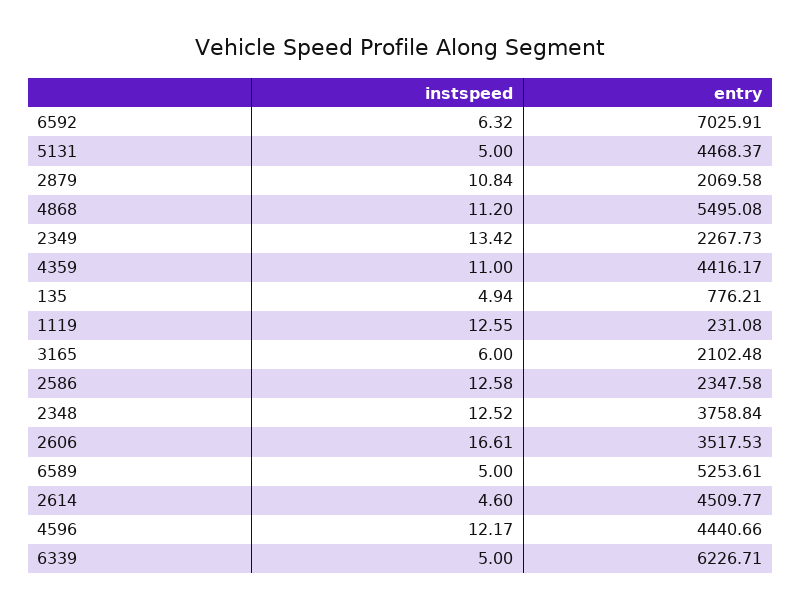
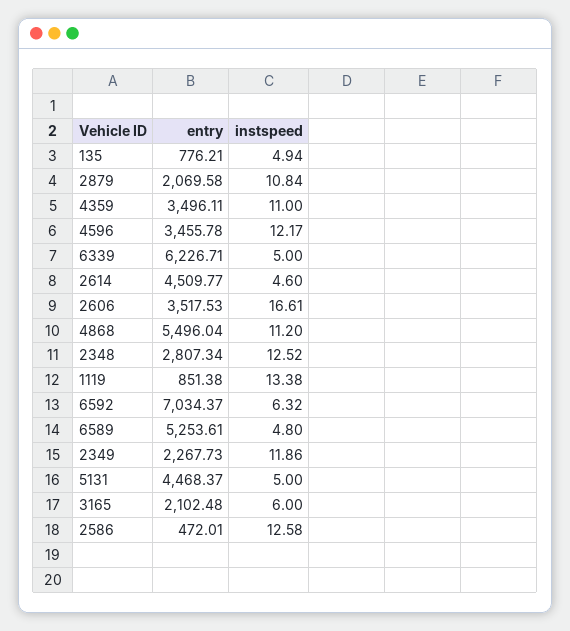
  {
    "instspeed": {
      "6592": 6.32,
      "5131": 5,
      "2879": 10.84,
      "4868": 11.2,
-     "2349": 13.42,
+     "2349": 11.86,
      "4359": 11,
      "135": 4.94,
-     "1119": 12.55,
+     "1119": 13.38,
      "3165": 6,
      "2586": 12.58,
      "2348": 12.52,
      "2606": 16.61,
-     "6589": 5,
+     "6589": 4.8,
      "2614": 4.6,
      "4596": 12.17,
      "6339": 5
    },
    "entry": {
-     "6592": 7025.91,
+     "6592": 7034.37,
      "5131": 4468.37,
      "2879": 2069.58,
-     "4868": 5495.08,
+     "4868": 5496.04,
      "2349": 2267.73,
-     "4359": 4416.17,
+     "4359": 3496.11,
      "135": 776.21,
-     "1119": 231.08,
+     "1119": 851.38,
      "3165": 2102.48,
-     "2586": 2347.58,
+     "2586": 472.01,
-     "2348": 3758.84,
+     "2348": 2807.34,
      "2606": 3517.53,
      "6589": 5253.61,
      "2614": 4509.77,
-     "4596": 4440.66,
+     "4596": 3455.78,
      "6339": 6226.71
    }
  }

